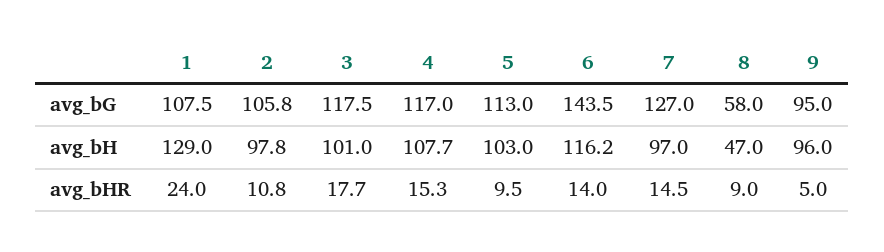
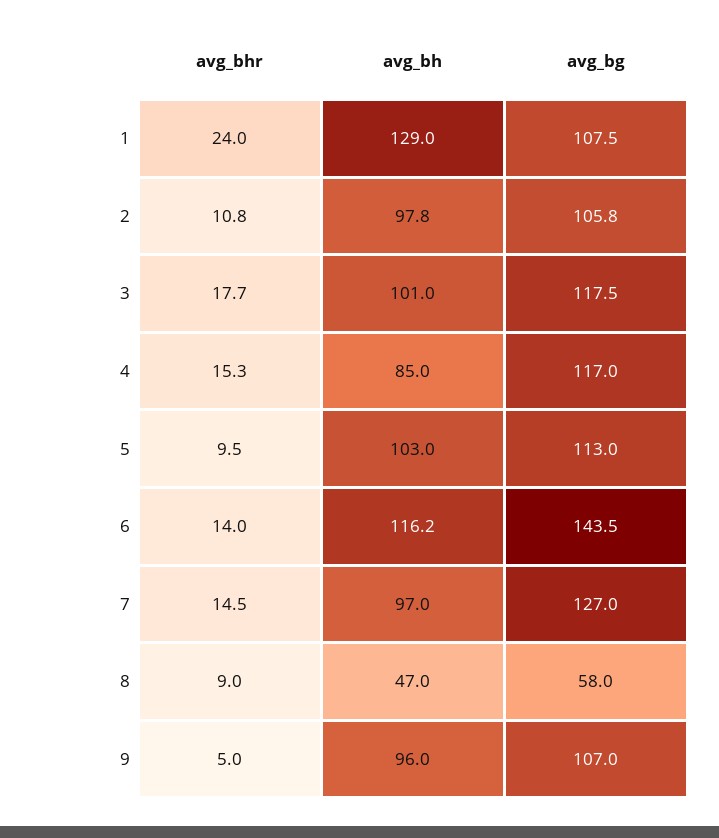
  {
    "1": {
      "avg_bG": 107.5,
      "avg_bH": 129,
      "avg_bHR": 24
    },
    "2": {
      "avg_bG": 105.8,
      "avg_bH": 97.8,
      "avg_bHR": 10.8
    },
    "3": {
      "avg_bG": 117.5,
      "avg_bH": 101,
      "avg_bHR": 17.7
    },
    "4": {
      "avg_bG": 117,
-     "avg_bH": 107.7,
+     "avg_bH": 85,
      "avg_bHR": 15.3
    },
    "5": {
      "avg_bG": 113,
      "avg_bH": 103,
      "avg_bHR": 9.5
    },
    "6": {
      "avg_bG": 143.5,
      "avg_bH": 116.2,
      "avg_bHR": 14
    },
    "7": {
      "avg_bG": 127,
      "avg_bH": 97,
      "avg_bHR": 14.5
    },
    "8": {
      "avg_bG": 58,
      "avg_bH": 47,
      "avg_bHR": 9
    },
    "9": {
-     "avg_bG": 95,
+     "avg_bG": 107,
      "avg_bH": 96,
      "avg_bHR": 5
    }
  }

